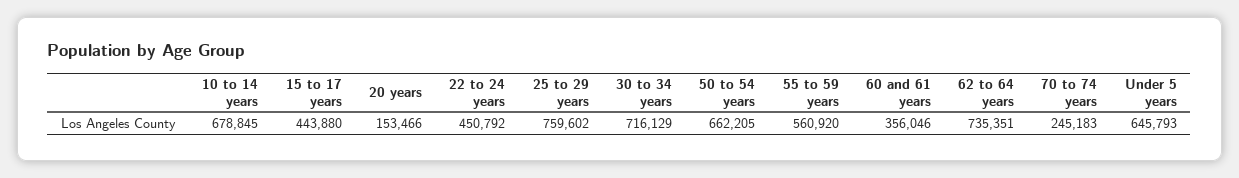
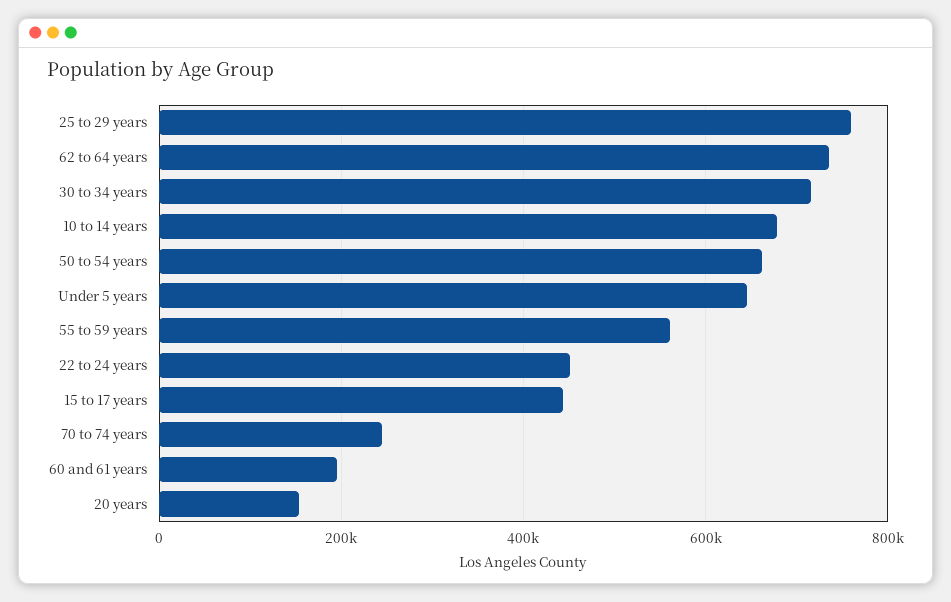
  {
    "10 to 14 years": 678845,
    "15 to 17 years": 443880,
    "20 years": 153466,
    "22 to 24 years": 450792,
    "25 to 29 years": 759602,
    "30 to 34 years": 716129,
    "50 to 54 years": 662205,
    "55 to 59 years": 560920,
-   "60 and 61 years": 356046,
+   "60 and 61 years": 200000,
    "62 to 64 years": 735351,
    "70 to 74 years": 245183,
    "Under 5 years": 645793
  }

